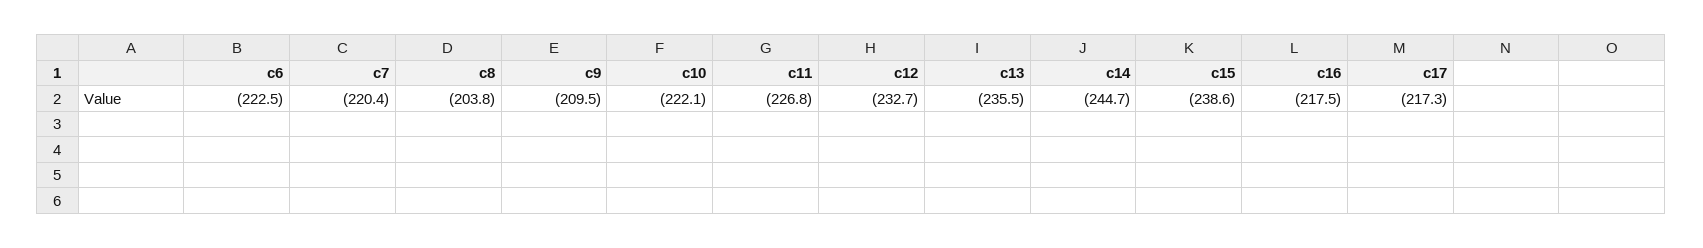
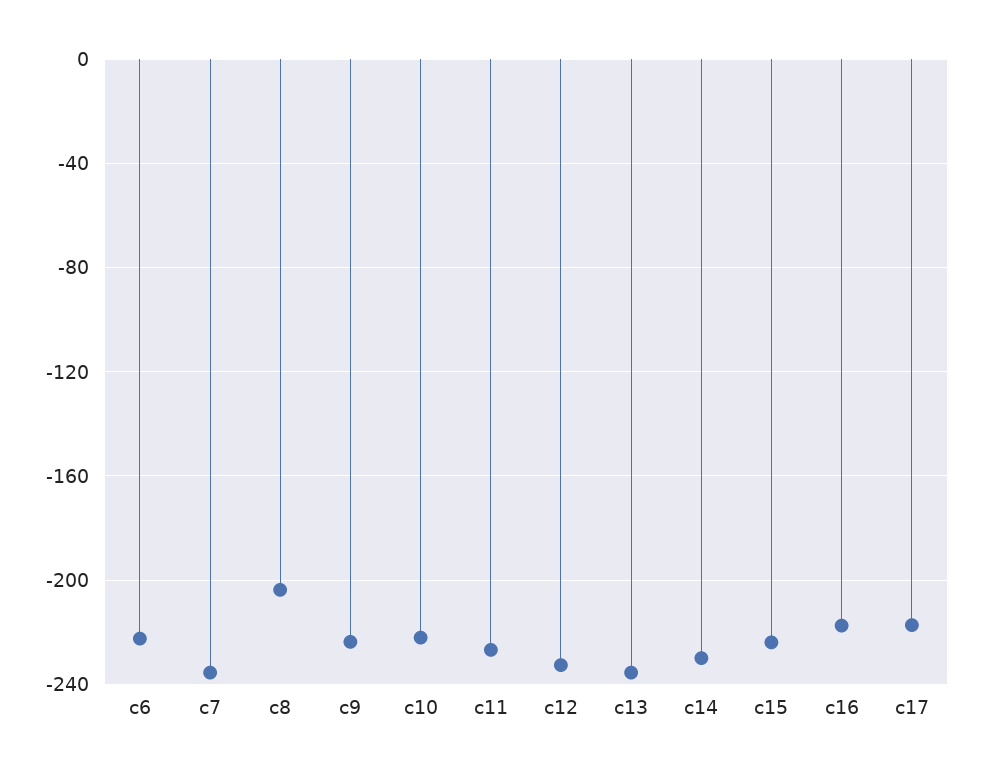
  {
    "c6": -222.5,
-   "c7": -220.4,
+   "c7": -235,
    "c8": -203.8,
-   "c9": -209.5,
+   "c9": -225,
    "c10": -222.1,
    "c11": -226.8,
    "c12": -232.7,
    "c13": -235.5,
-   "c14": -244.7,
+   "c14": -230,
-   "c15": -238.6,
+   "c15": -225,
    "c16": -217.5,
    "c17": -217.3
  }

